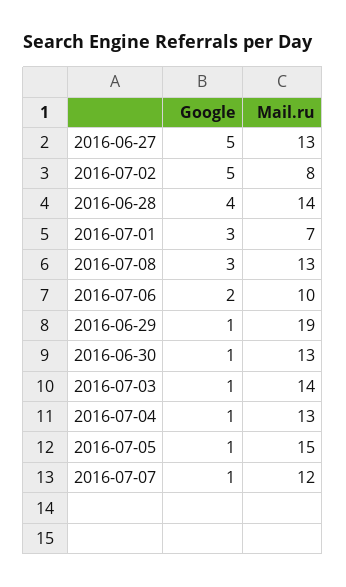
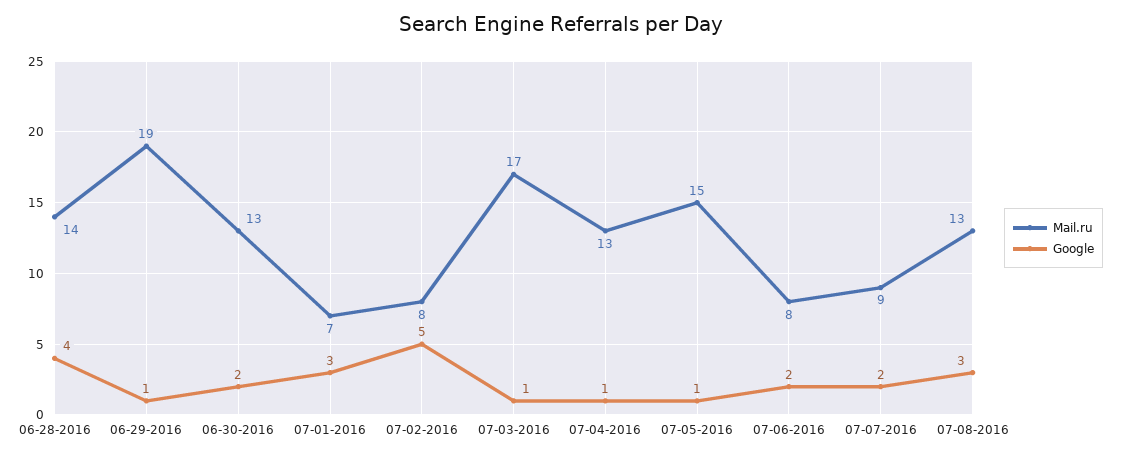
  {
    "Google": {
-     "2016-06-27": 5,
      "2016-07-02": 5,
      "2016-06-28": 4,
      "2016-07-01": 3,
      "2016-07-08": 3,
      "2016-07-06": 2,
      "2016-06-29": 1,
-     "2016-06-30": 1,
+     "2016-06-30": 2,
      "2016-07-03": 1,
      "2016-07-04": 1,
      "2016-07-05": 1,
-     "2016-07-07": 1
+     "2016-07-07": 2
    },
    "Mail.ru": {
-     "2016-06-27": 13,
      "2016-07-02": 8,
      "2016-06-28": 14,
      "2016-07-01": 7,
      "2016-07-08": 13,
-     "2016-07-06": 10,
+     "2016-07-06": 8,
      "2016-06-29": 19,
      "2016-06-30": 13,
-     "2016-07-03": 14,
+     "2016-07-03": 17,
      "2016-07-04": 13,
      "2016-07-05": 15,
-     "2016-07-07": 12
+     "2016-07-07": 9
    }
  }

